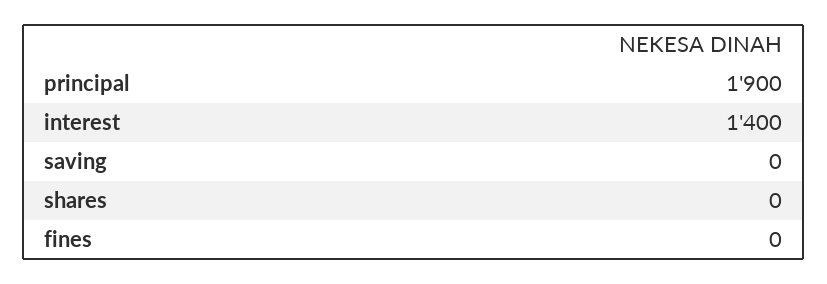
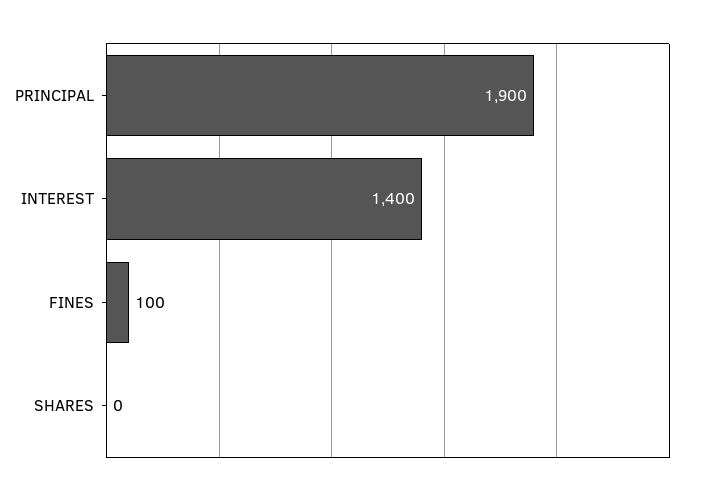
  {
    "principal": 1900,
    "interest": 1400,
-   "saving": 0,
    "shares": 0,
-   "fines": 0
+   "fines": 100
  }

